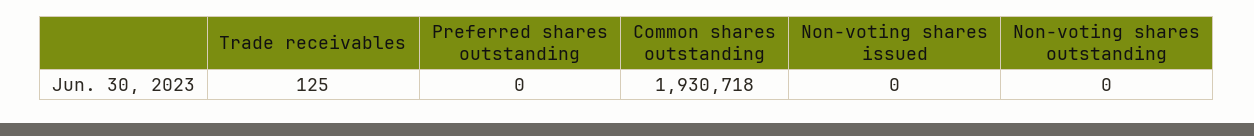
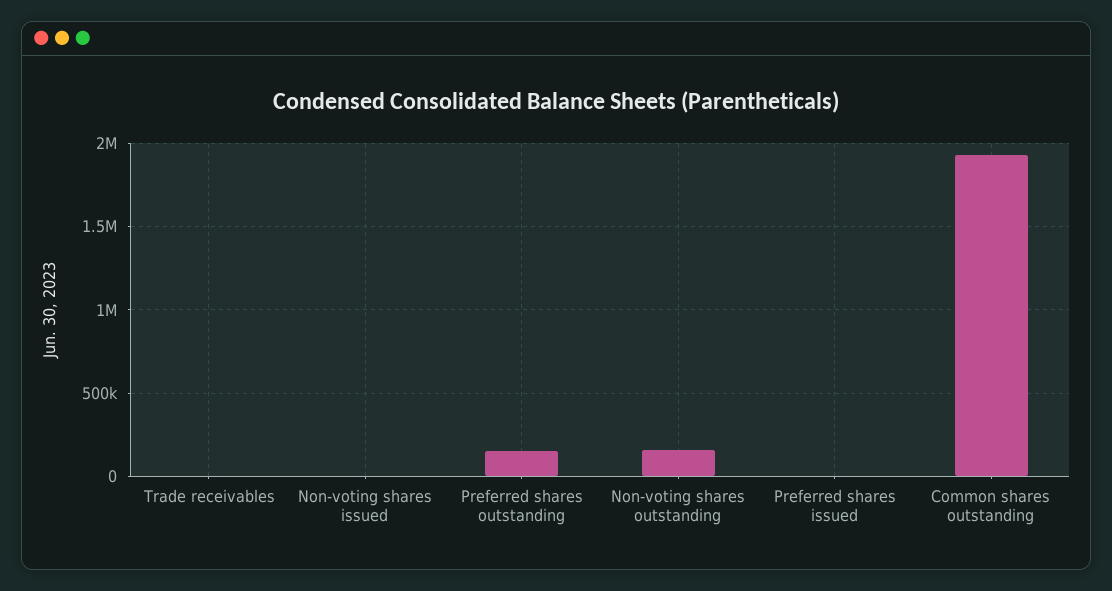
  {
    "Trade receivables": 125,
-   "Preferred shares outstanding": 0,
+   "Preferred shares outstanding": 150000,
    "Common shares outstanding": 1930718,
    "Non-voting shares issued": 0,
-   "Non-voting shares outstanding": 0
+   "Non-voting shares outstanding": 150000,
+   "Preferred shares issued": 0
  }

